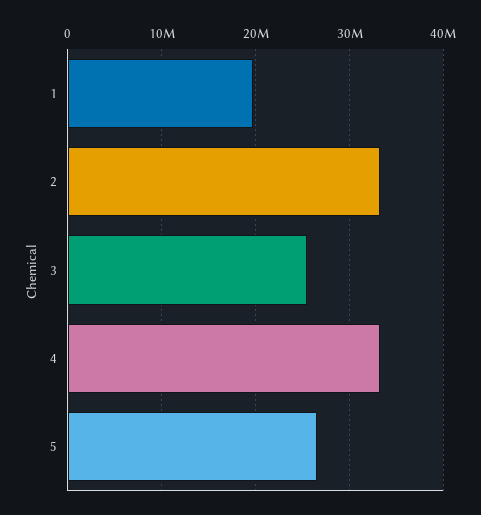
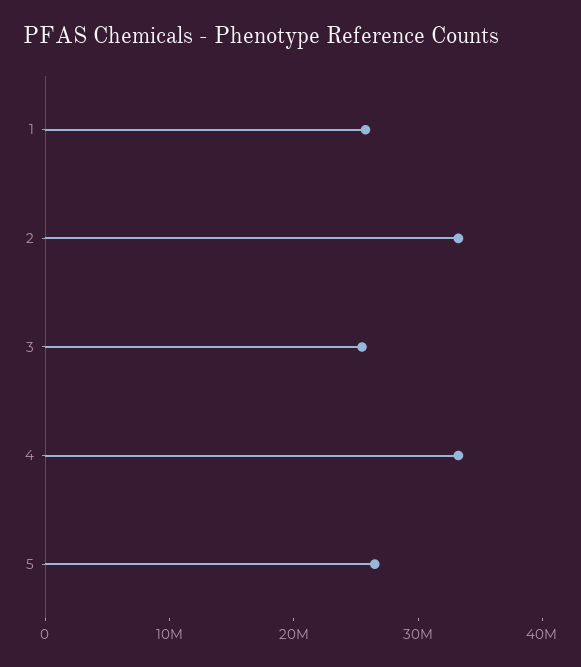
  {
-   "1": 20000000,
+   "1": 26000000,
    "2": 33000000,
    "3": 25000000,
    "4": 33000000,
    "5": 27000000
  }

